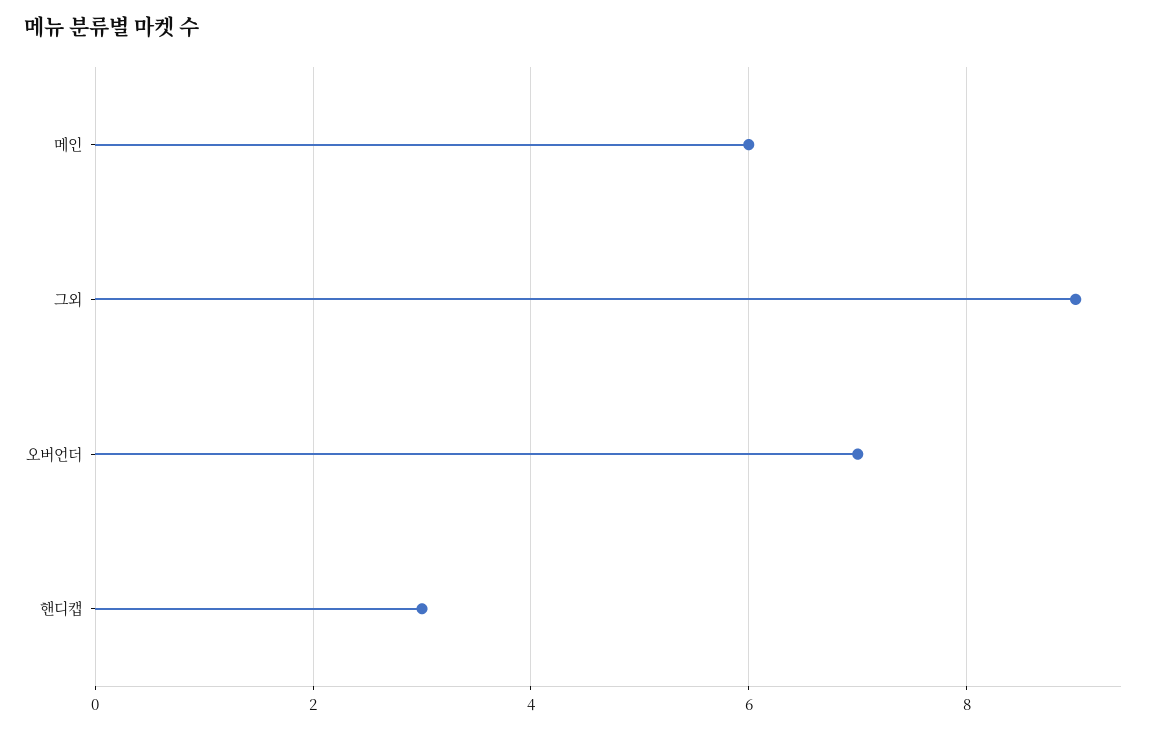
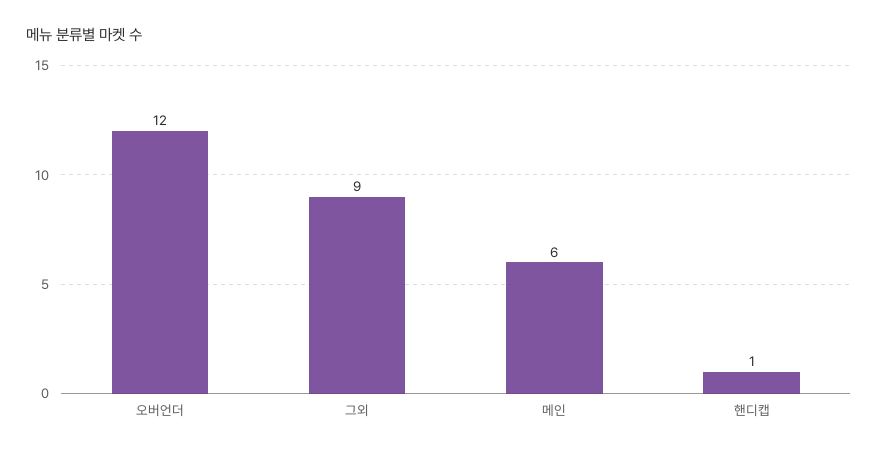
  {
    "메인": 6,
    "그외": 9,
-   "오버언더": 7,
+   "오버언더": 12,
-   "핸디캡": 3
+   "핸디캡": 1
  }

